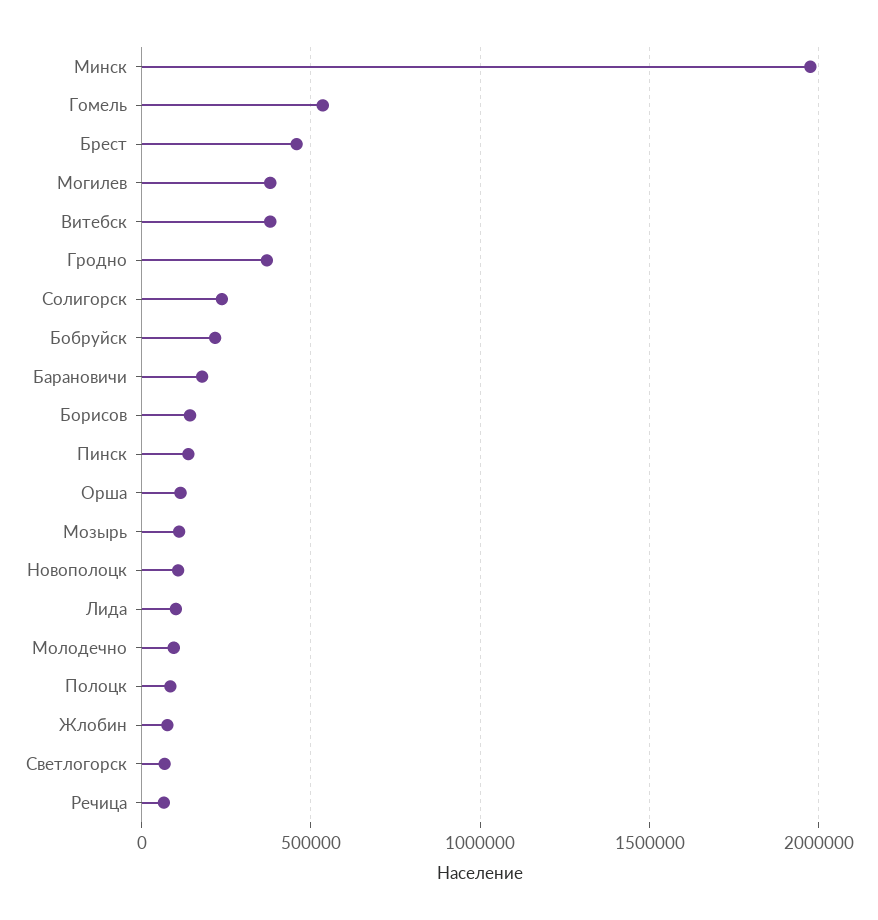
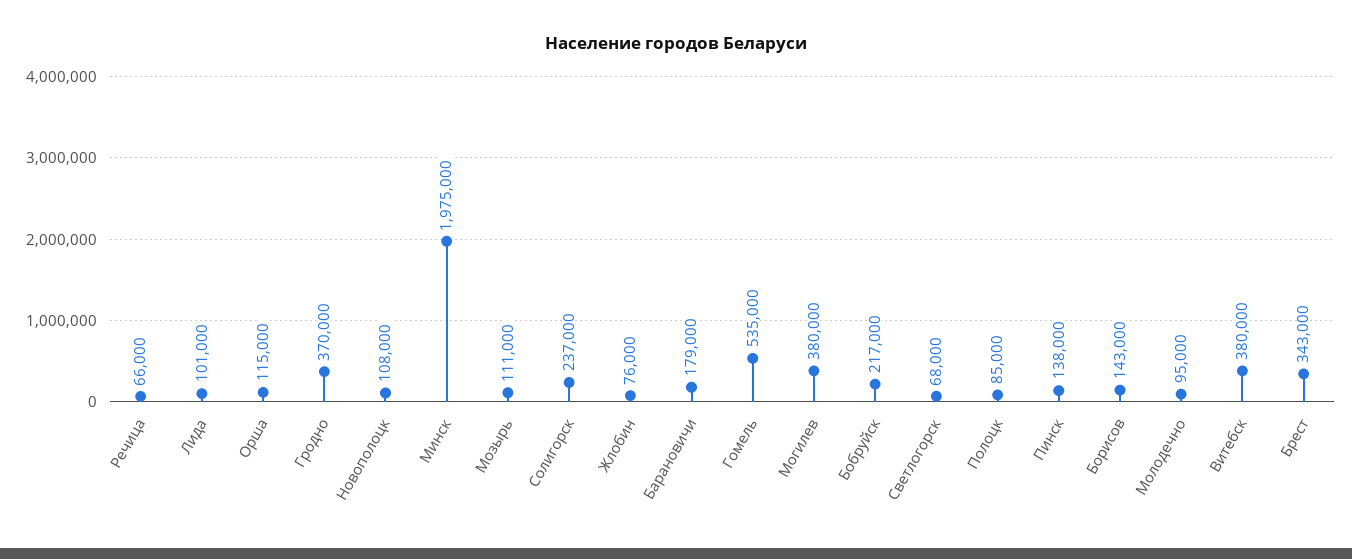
  {
    "Минск": 1975000,
    "Гомель": 535000,
-   "Брест": 450000,
+   "Брест": 343000,
    "Могилев": 380000,
    "Витебск": 380000,
    "Гродно": 370000,
    "Солигорск": 237000,
    "Бобруйск": 217000,
    "Барановичи": 179000,
    "Борисов": 143000,
    "Пинск": 138000,
    "Орша": 115000,
    "Мозырь": 111000,
    "Новополоцк": 108000,
    "Лида": 101000,
    "Молодечно": 95000,
    "Полоцк": 85000,
    "Жлобин": 76000,
    "Светлогорск": 68000,
    "Речица": 66000
  }

